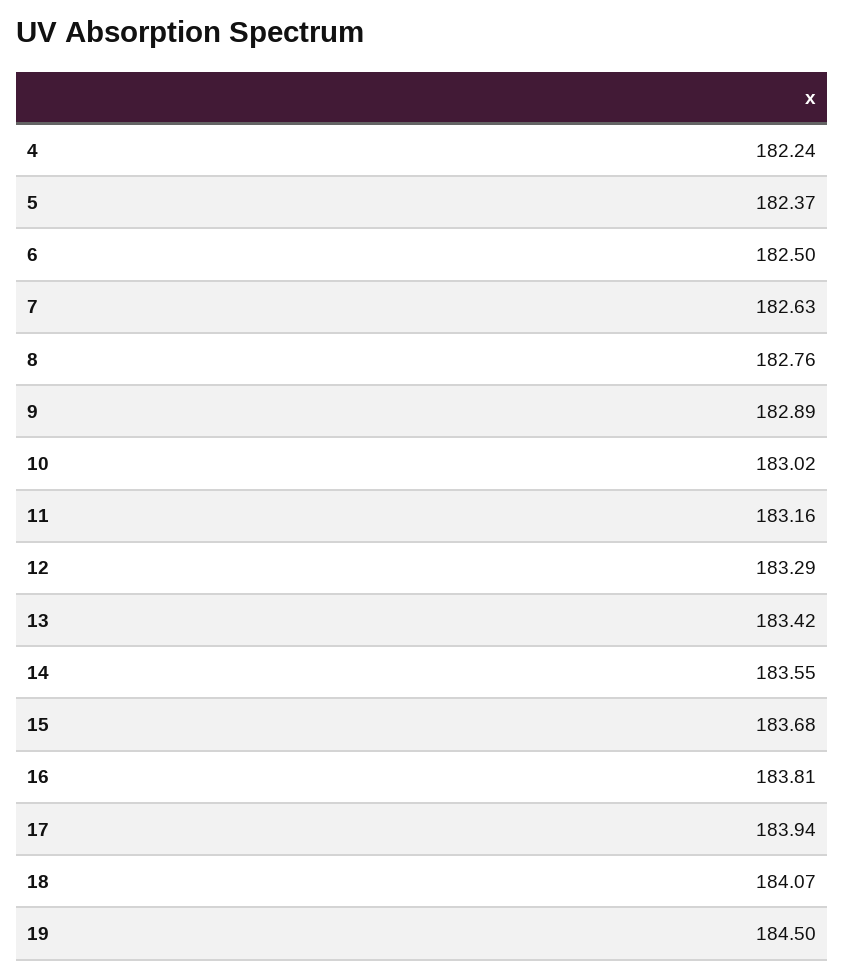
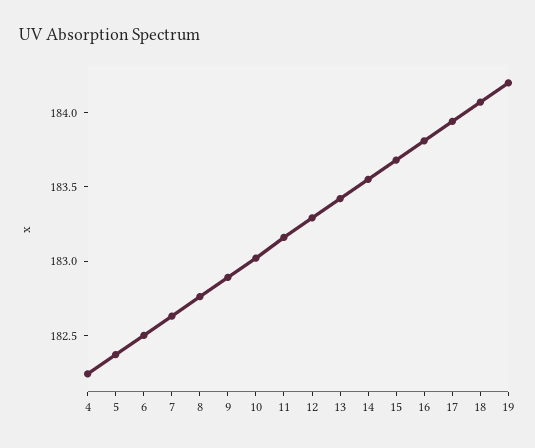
  {
    "4": 182.24,
    "5": 182.37,
    "6": 182.5,
    "7": 182.63,
    "8": 182.76,
    "9": 182.89,
    "10": 183.02,
    "11": 183.16,
    "12": 183.29,
    "13": 183.42,
    "14": 183.55,
    "15": 183.68,
    "16": 183.81,
    "17": 183.94,
    "18": 184.07,
-   "19": 184.5
+   "19": 184.2
  }

